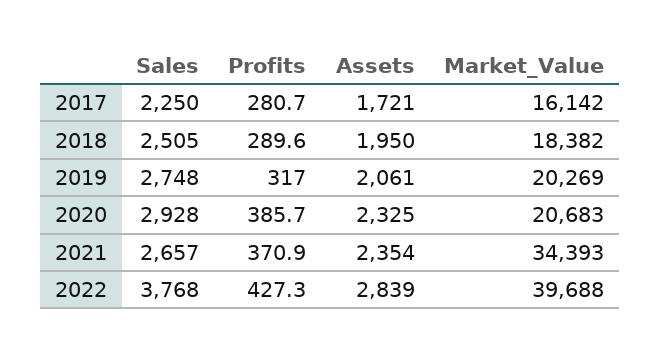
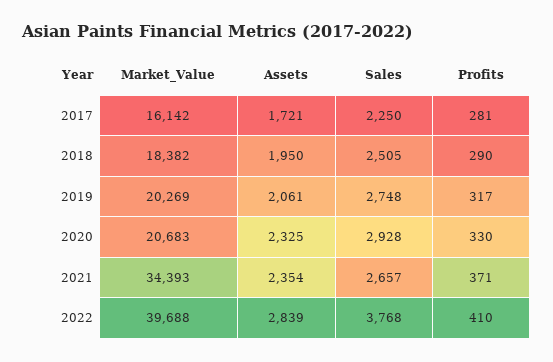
  {
    "Sales": {
      "2017": 2250,
      "2018": 2505,
      "2019": 2748,
      "2020": 2928,
      "2021": 2657,
      "2022": 3768
    },
    "Profits": {
      "2017": 280.7,
      "2018": 289.6,
      "2019": 317,
-     "2020": 385.7,
+     "2020": 330,
      "2021": 370.9,
-     "2022": 427.3
+     "2022": 410
    },
    "Assets": {
      "2017": 1721,
      "2018": 1950,
      "2019": 2061,
      "2020": 2325,
      "2021": 2354,
      "2022": 2839
    },
    "Market_Value": {
      "2017": 16142,
      "2018": 18382,
      "2019": 20269,
      "2020": 20683,
      "2021": 34393,
      "2022": 39688
    }
  }

